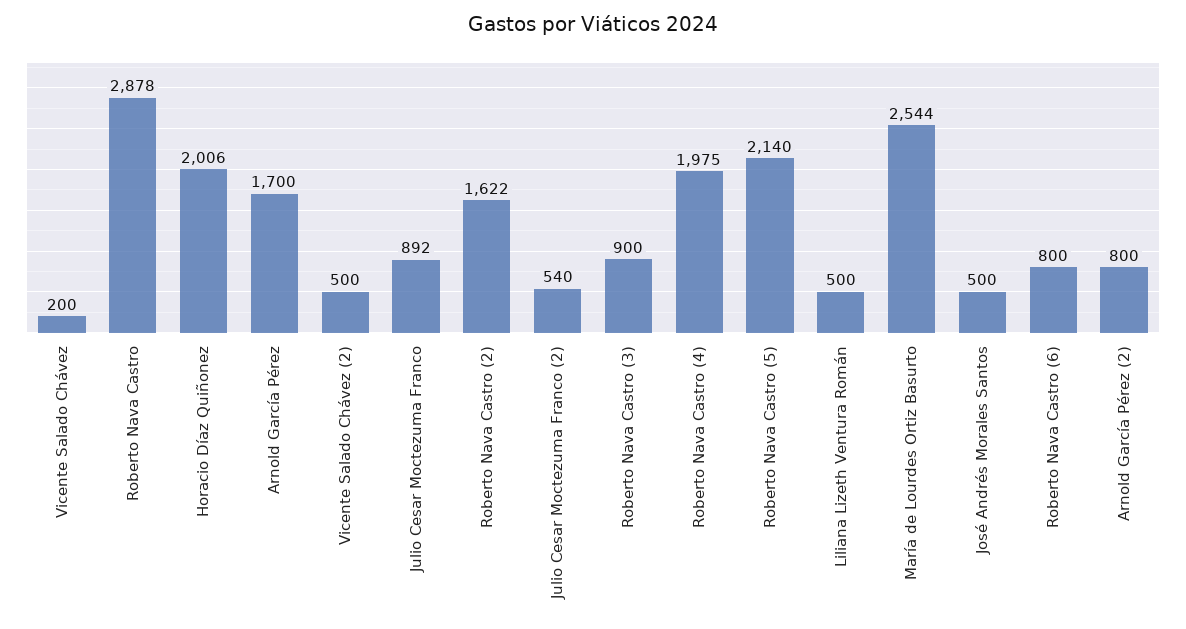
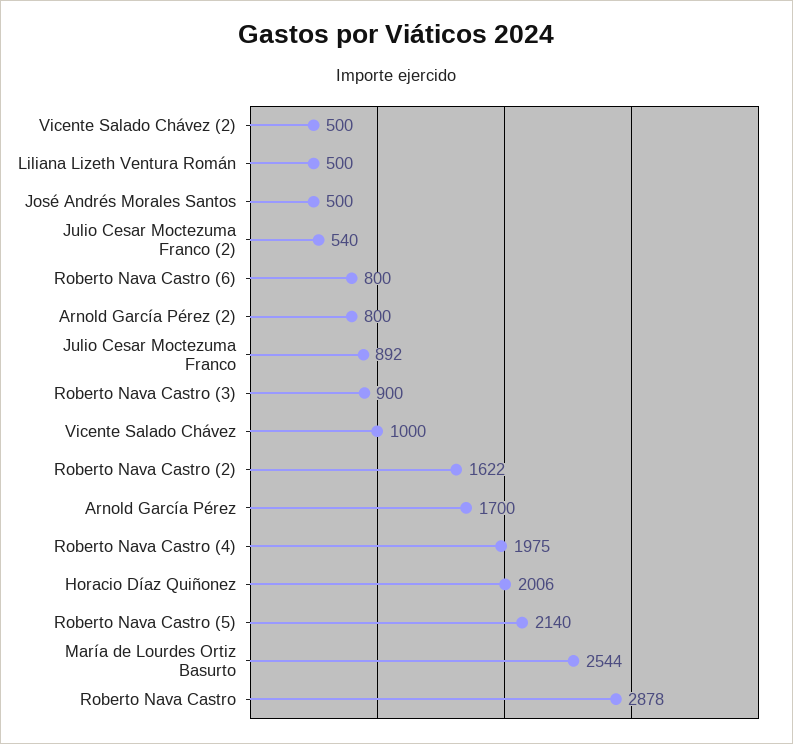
  {
-   "Vicente Salado Chávez": 200,
+   "Vicente Salado Chávez": 1000,
    "Roberto Nava Castro": 2878,
    "Horacio Díaz Quiñonez": 2006,
    "Arnold García Pérez": 1700,
    "Vicente Salado Chávez (2)": 500,
    "Julio Cesar Moctezuma Franco": 892,
    "Roberto Nava Castro (2)": 1622,
    "Julio Cesar Moctezuma Franco (2)": 540,
    "Roberto Nava Castro (3)": 900,
    "Roberto Nava Castro (4)": 1975,
    "Roberto Nava Castro (5)": 2140,
    "Liliana Lizeth Ventura Román": 500,
    "María de Lourdes Ortiz Basurto": 2544,
    "José Andrés Morales Santos": 500,
    "Roberto Nava Castro (6)": 800,
    "Arnold García Pérez (2)": 800
  }

